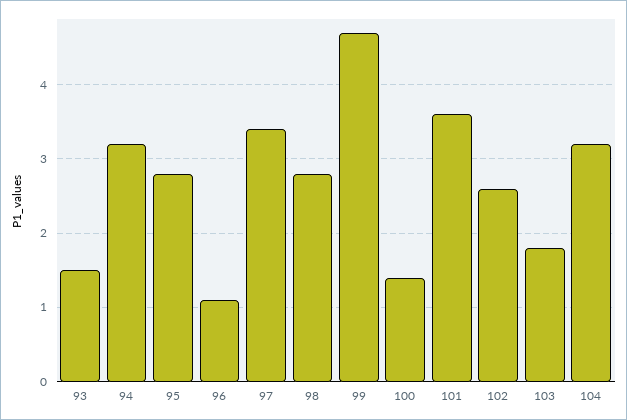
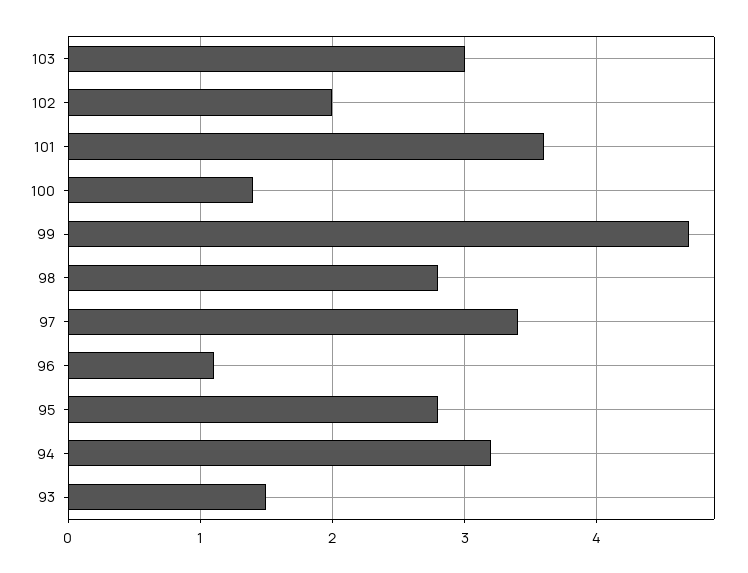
  {
    "93": 1.5,
    "94": 3.2,
    "95": 2.8,
    "96": 1.1,
    "97": 3.4,
    "98": 2.8,
    "99": 4.7,
    "100": 1.4,
    "101": 3.6,
-   "102": 2.6,
+   "102": 2,
-   "103": 1.8,
+   "103": 3
-   "104": 3.2
  }

